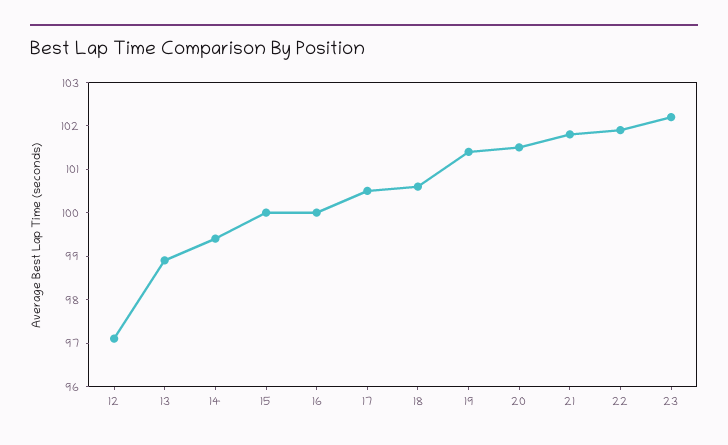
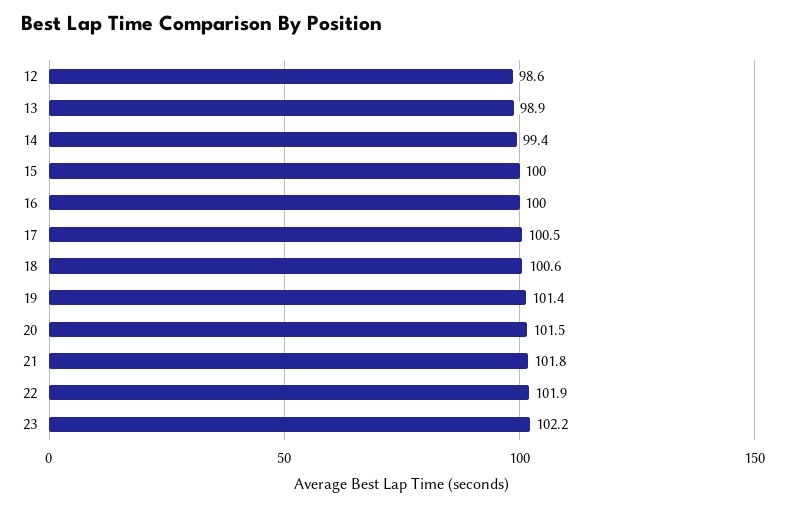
  {
-   "12": 97,
+   "12": 98.6,
    "13": 98.9,
    "14": 99.4,
    "15": 100,
    "16": 100,
    "17": 100.5,
    "18": 100.6,
    "19": 101.4,
    "20": 101.5,
    "21": 101.8,
    "22": 101.9,
    "23": 102.2
  }

